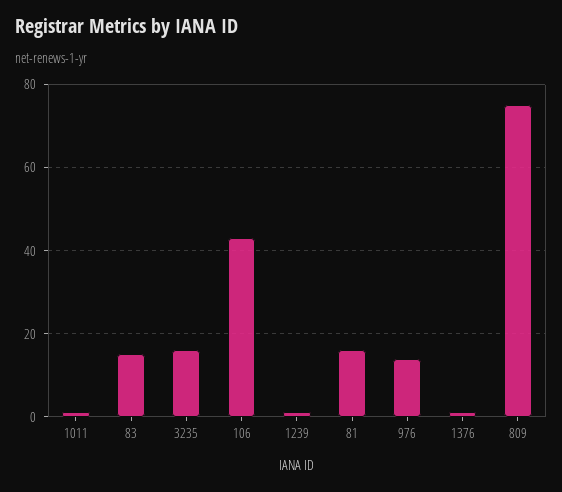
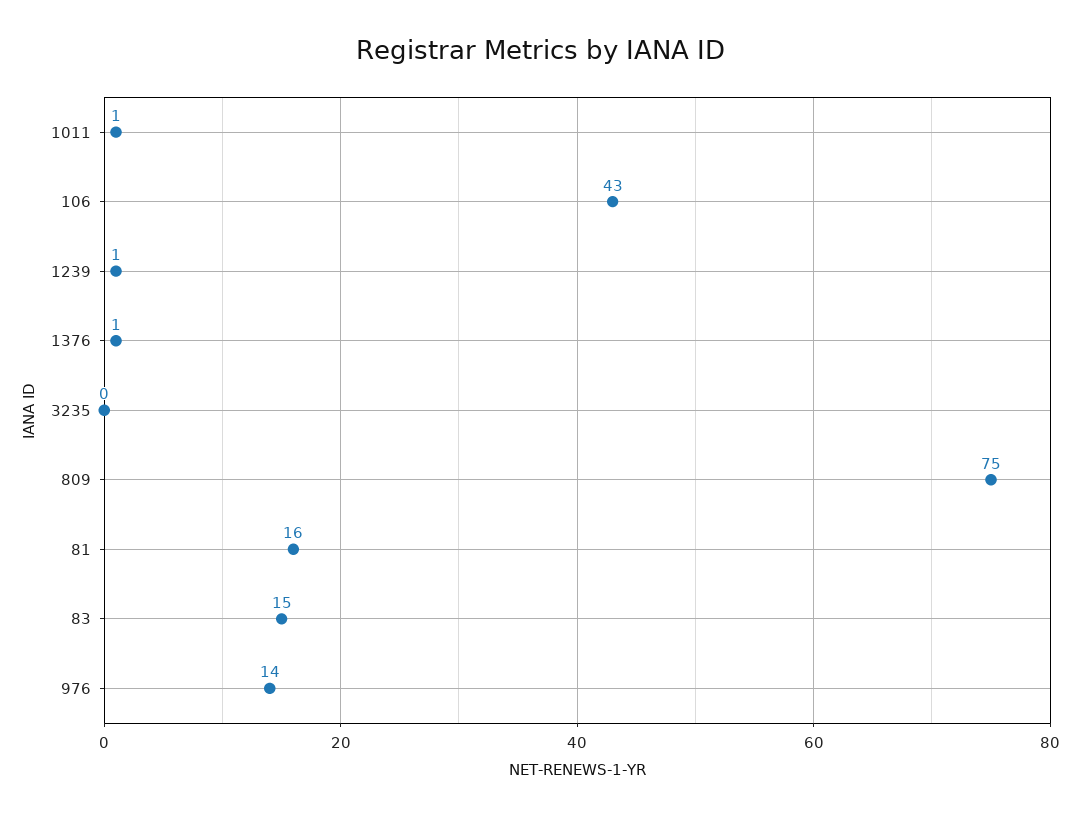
  {
    "1011": 1,
    "83": 15,
-   "3235": 15,
+   "3235": 0,
    "106": 43,
    "1239": 1,
    "81": 16,
    "976": 14,
    "1376": 1,
    "809": 75
  }

